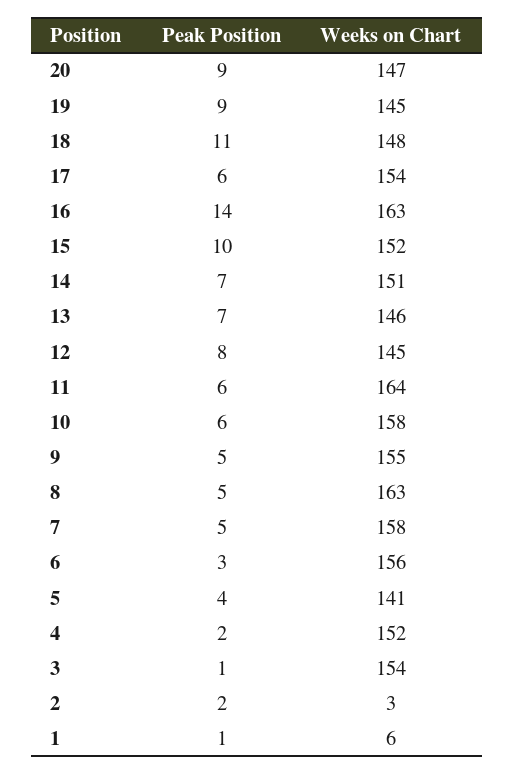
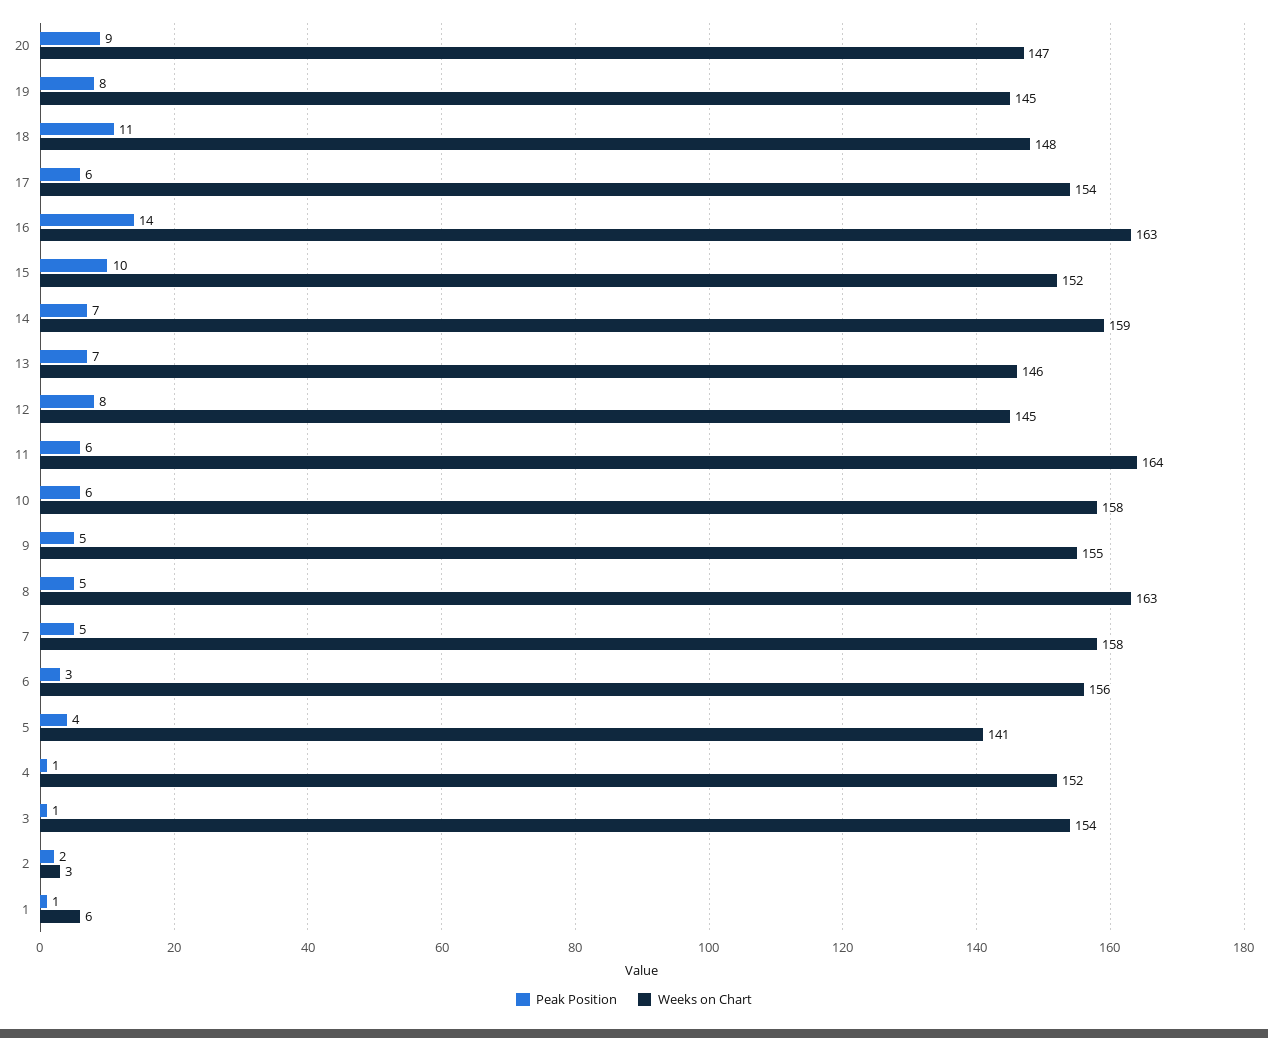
  {
    "Peak Position": {
      "20": 9,
-     "19": 9,
+     "19": 8,
      "18": 11,
      "17": 6,
      "16": 14,
      "15": 10,
      "14": 7,
      "13": 7,
      "12": 8,
      "11": 6,
      "10": 6,
      "9": 5,
      "8": 5,
      "7": 5,
      "6": 3,
      "5": 4,
-     "4": 2,
+     "4": 1,
      "3": 1,
      "2": 2,
      "1": 1
    },
    "Weeks on Chart": {
      "20": 147,
      "19": 145,
      "18": 148,
      "17": 154,
      "16": 163,
      "15": 152,
-     "14": 151,
+     "14": 159,
      "13": 146,
      "12": 145,
      "11": 164,
      "10": 158,
      "9": 155,
      "8": 163,
      "7": 158,
      "6": 156,
      "5": 141,
      "4": 152,
      "3": 154,
      "2": 3,
      "1": 6
    }
  }

